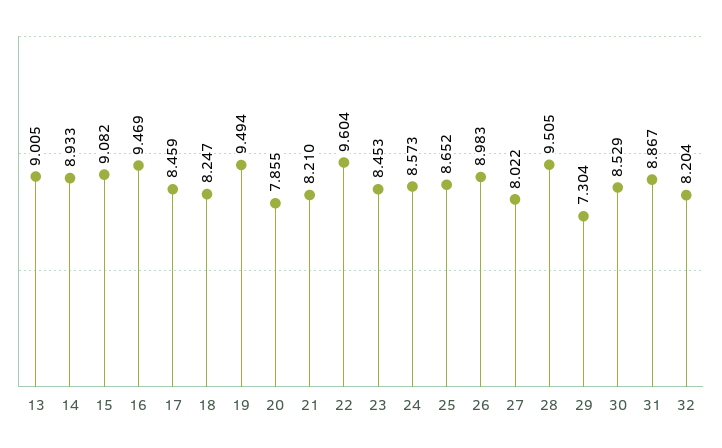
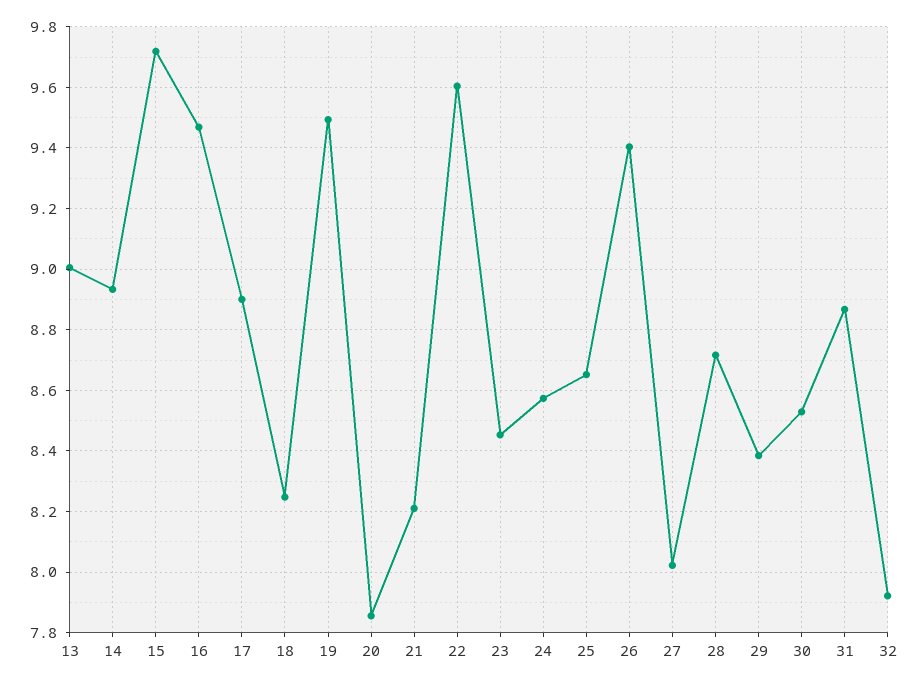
  {
    "13": 9.005,
    "14": 8.933,
-   "15": 9.082,
+   "15": 9.72,
    "16": 9.469,
-   "17": 8.459,
+   "17": 8.9,
    "18": 8.247,
    "19": 9.494,
    "20": 7.855,
    "21": 8.21,
    "22": 9.604,
    "23": 8.453,
    "24": 8.573,
    "25": 8.652,
-   "26": 8.983,
+   "26": 9.4,
    "27": 8.022,
-   "28": 9.505,
+   "28": 8.72,
-   "29": 7.304,
+   "29": 8.38,
    "30": 8.529,
    "31": 8.867,
-   "32": 8.204
+   "32": 7.92
  }

